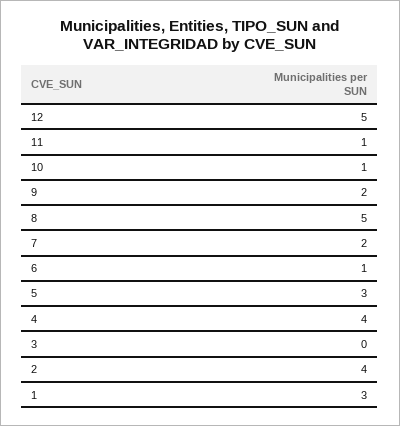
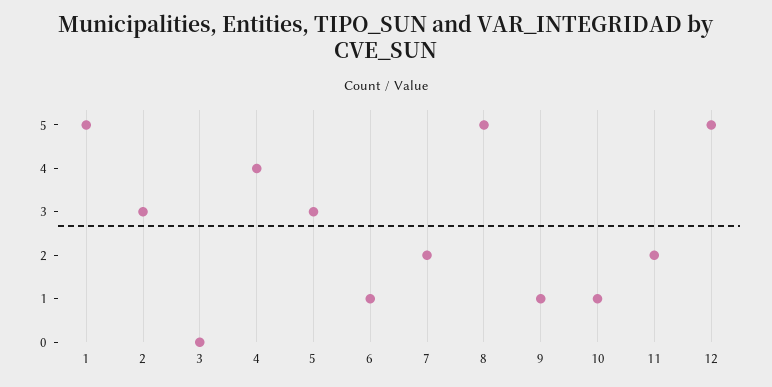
  {
    "12": 5,
-   "11": 1,
+   "11": 2,
    "10": 1,
-   "9": 2,
+   "9": 1,
    "8": 5,
    "7": 2,
    "6": 1,
    "5": 3,
    "4": 4,
    "3": 0,
-   "2": 4,
+   "2": 3,
-   "1": 3
+   "1": 5
  }

